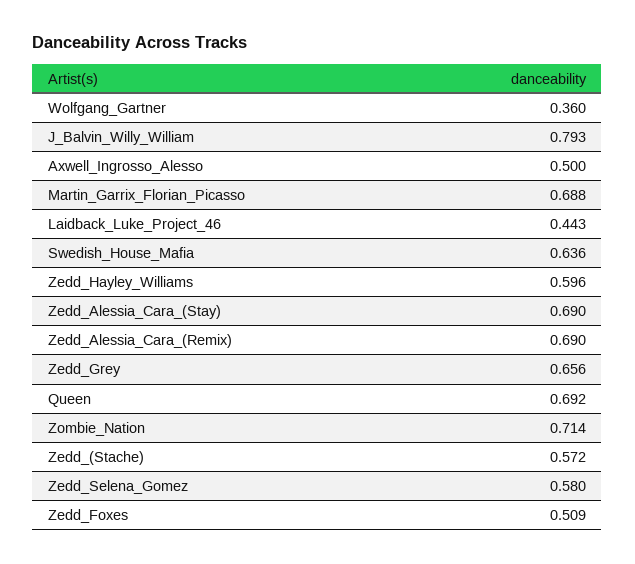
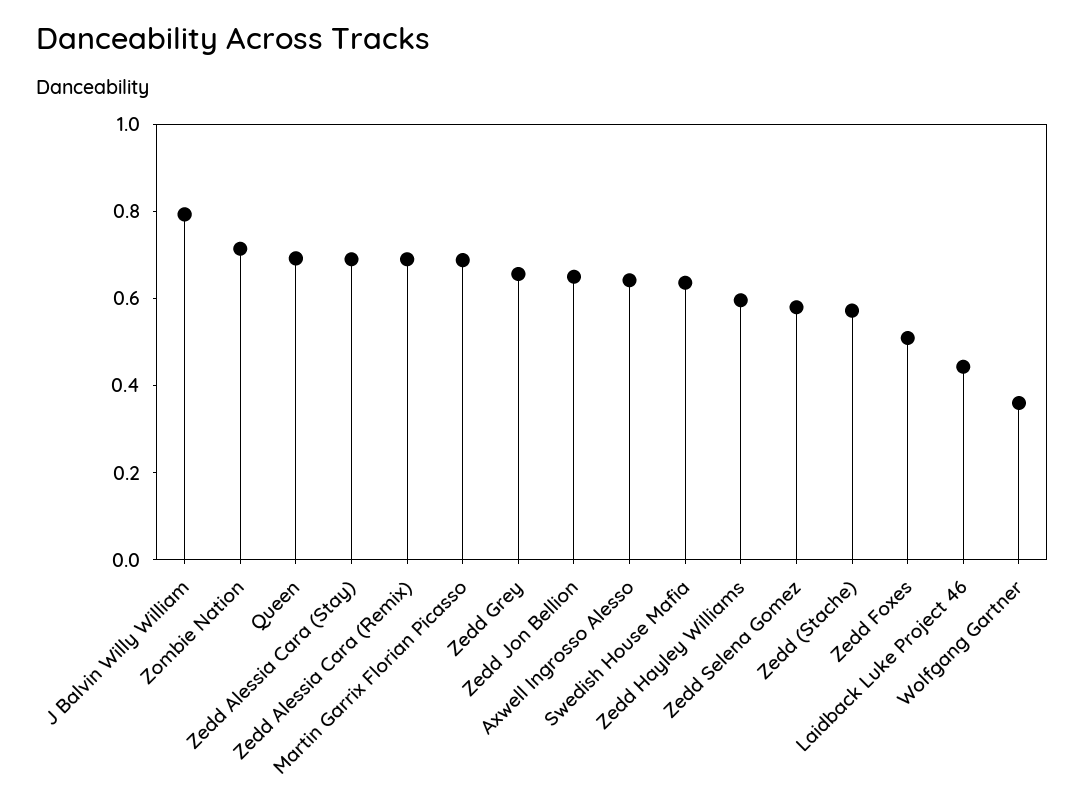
  {
    "Wolfgang_Gartner": 0.36,
    "J_Balvin_Willy_William": 0.793,
-   "Axwell_Ingrosso_Alesso": 0.5,
+   "Axwell_Ingrosso_Alesso": 0.65,
    "Martin_Garrix_Florian_Picasso": 0.688,
    "Laidback_Luke_Project_46": 0.443,
    "Swedish_House_Mafia": 0.636,
    "Zedd_Hayley_Williams": 0.596,
    "Zedd_Alessia_Cara_(Stay)": 0.69,
    "Zedd_Alessia_Cara_(Remix)": 0.69,
    "Zedd_Grey": 0.656,
    "Queen": 0.692,
    "Zombie_Nation": 0.714,
    "Zedd_(Stache)": 0.572,
    "Zedd_Selena_Gomez": 0.58,
-   "Zedd_Foxes": 0.509
+   "Zedd_Foxes": 0.509,
+   "Zedd Jon Bellion": 0.65
  }

